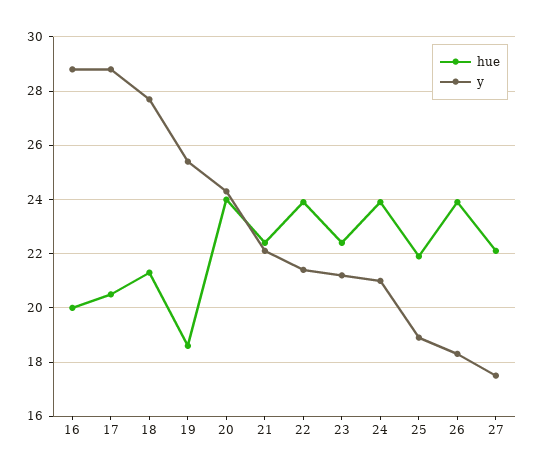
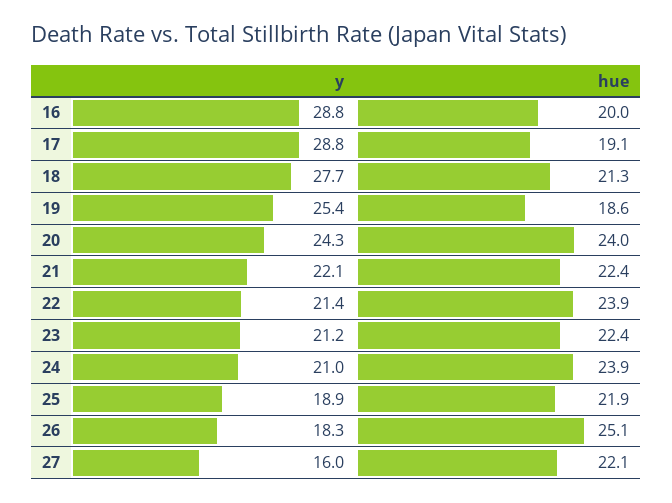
  {
    "hue": {
      "16": 20,
-     "17": 20.5,
+     "17": 19.1,
      "18": 21.3,
      "19": 18.6,
      "20": 24,
      "21": 22.4,
      "22": 23.9,
      "23": 22.4,
      "24": 23.9,
      "25": 21.9,
-     "26": 24,
+     "26": 25.1,
      "27": 22.1
    },
    "y": {
      "16": 28.8,
      "17": 28.8,
      "18": 27.7,
      "19": 25.4,
      "20": 24.3,
      "21": 22.1,
      "22": 21.4,
      "23": 21.2,
      "24": 21,
      "25": 18.9,
      "26": 18.3,
-     "27": 17.5
+     "27": 16
    }
  }

